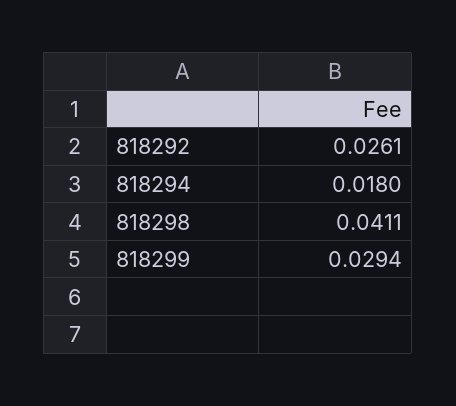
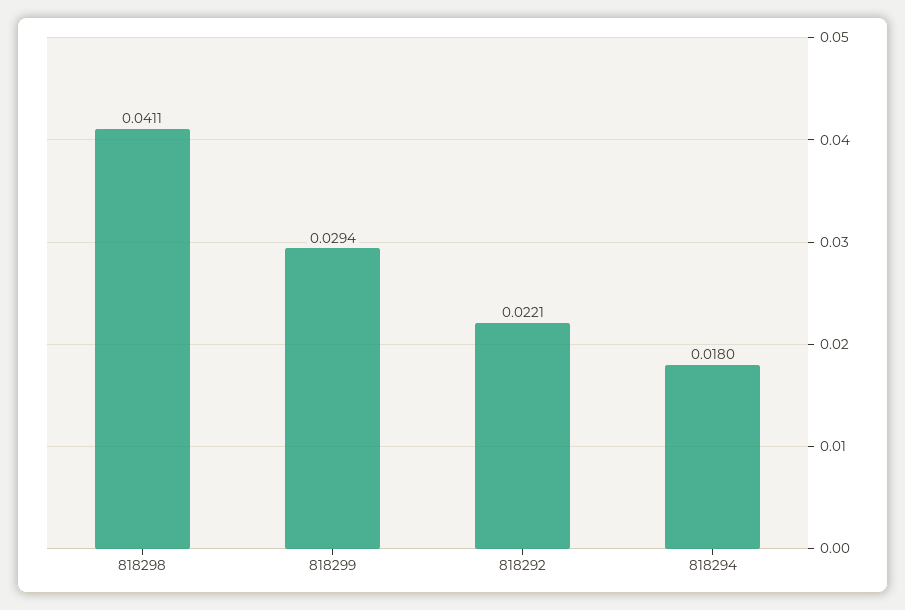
  {
-   "818292": 0.0261,
+   "818292": 0.0221,
    "818294": 0.018,
    "818298": 0.0411,
    "818299": 0.0294
  }

